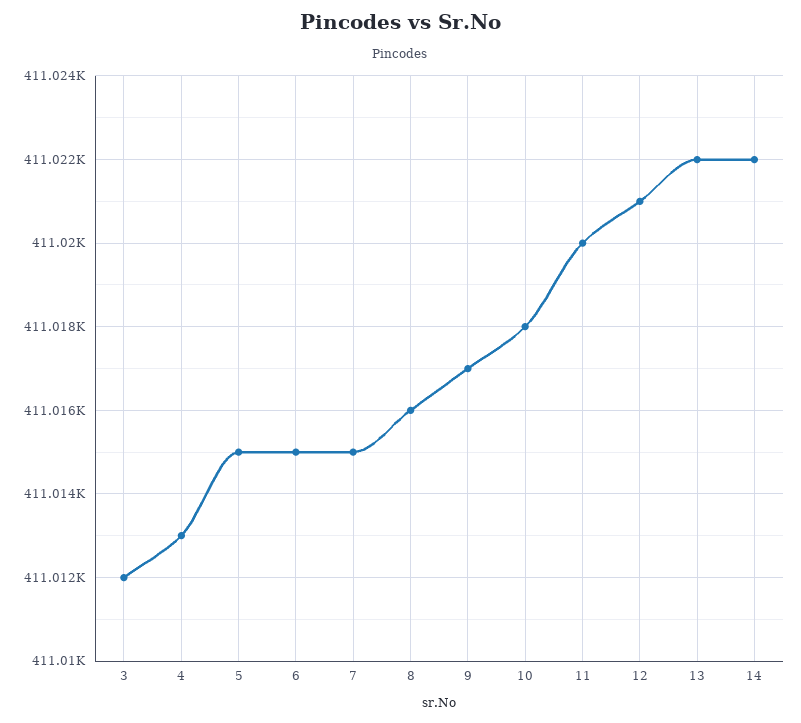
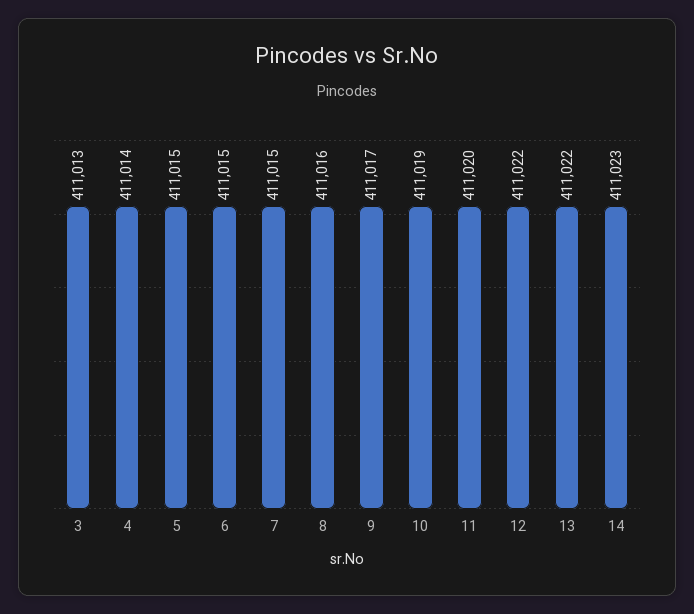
  {
-   "3": 411012,
+   "3": 411013,
-   "4": 411013,
+   "4": 411014,
    "5": 411015,
    "6": 411015,
    "7": 411015,
    "8": 411016,
    "9": 411017,
-   "10": 411018,
+   "10": 411019,
    "11": 411020,
-   "12": 411021,
+   "12": 411022,
    "13": 411022,
-   "14": 411022
+   "14": 411023
  }

